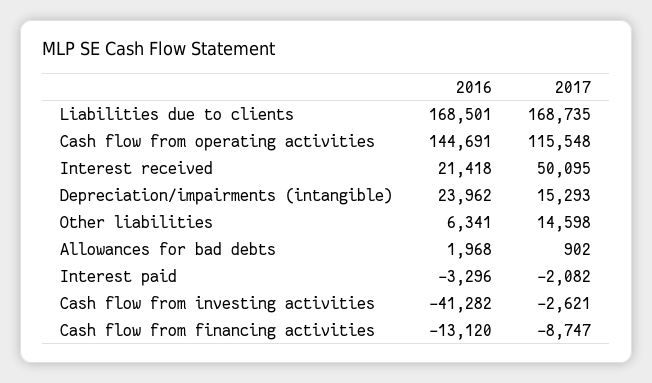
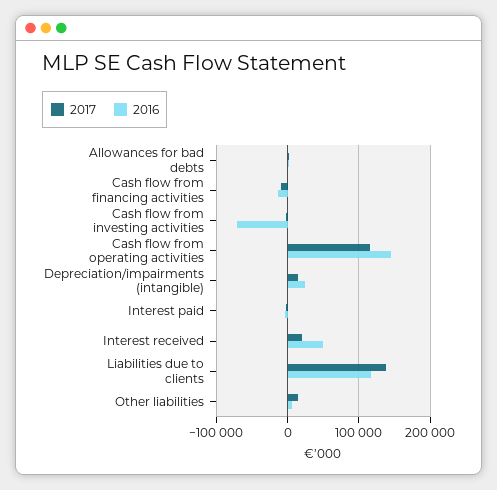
  {
    "2016": {
-     "Liabilities due to clients": 168501,
+     "Liabilities due to clients": 120000,
      "Cash flow from operating activities": 144691,
-     "Interest received": 21418,
+     "Interest received": 50000,
      "Depreciation/impairments (intangible)": 23962,
      "Other liabilities": 6341,
      "Allowances for bad debts": 1968,
      "Interest paid": -3296,
-     "Cash flow from investing activities": -41282,
+     "Cash flow from investing activities": -70000,
      "Cash flow from financing activities": -13120
    },
    "2017": {
-     "Liabilities due to clients": 168735,
+     "Liabilities due to clients": 140000,
      "Cash flow from operating activities": 115548,
-     "Interest received": 50095,
+     "Interest received": 20000,
      "Depreciation/impairments (intangible)": 15293,
      "Other liabilities": 14598,
      "Allowances for bad debts": 902,
      "Interest paid": -2082,
      "Cash flow from investing activities": -2621,
      "Cash flow from financing activities": -8747
    }
  }

